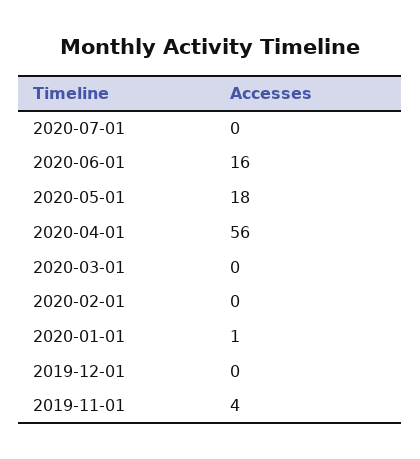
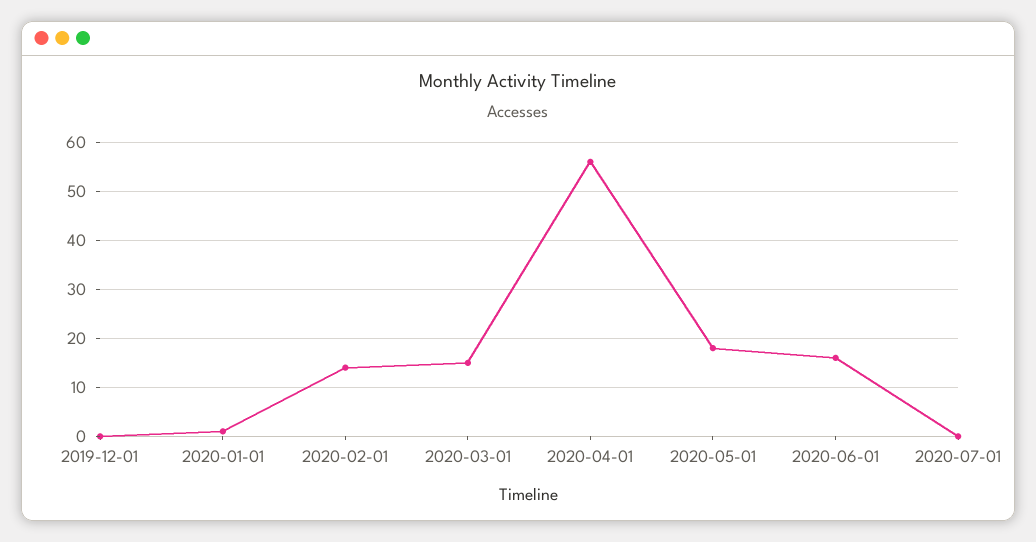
  {
    "2020-07-01": 0,
    "2020-06-01": 16,
    "2020-05-01": 18,
    "2020-04-01": 56,
-   "2020-03-01": 0,
+   "2020-03-01": 15,
-   "2020-02-01": 0,
+   "2020-02-01": 15,
    "2020-01-01": 1,
-   "2019-12-01": 0,
+   "2019-12-01": 0
-   "2019-11-01": 4
  }

